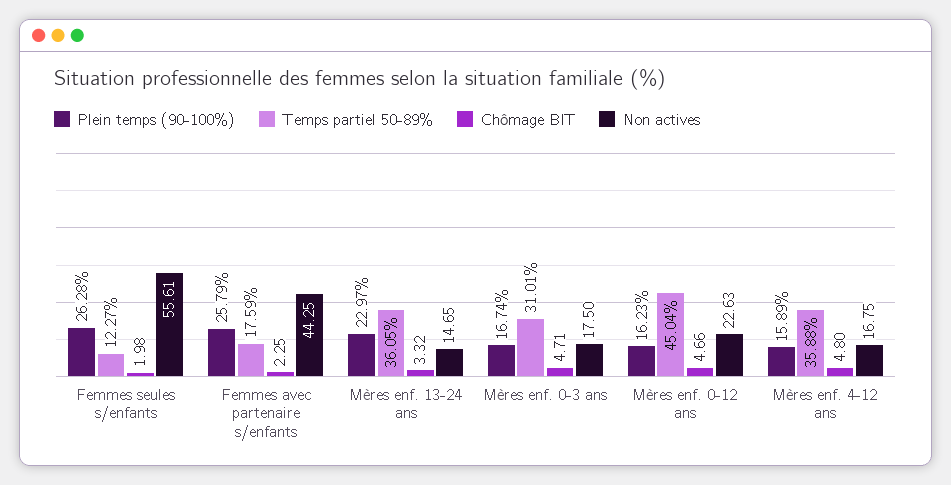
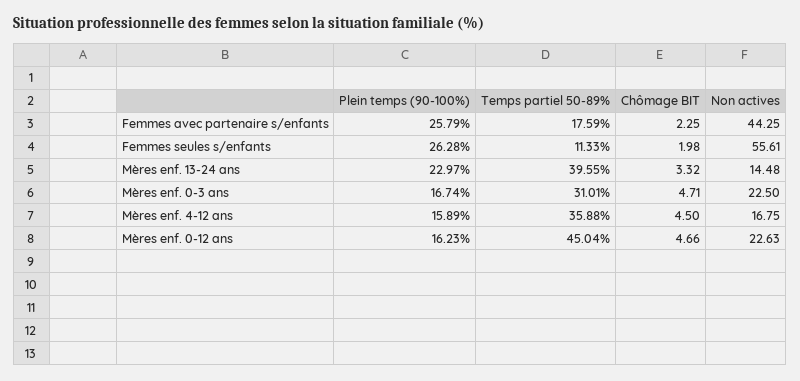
  {
    "Plein temps (90-100%)": {
      "Femmes seules s/enfants": 26.28,
      "Femmes avec partenaire s/enfants": 25.79,
      "Mères enf. 13-24 ans": 22.97,
      "Mères enf. 0-3 ans": 16.74,
      "Mères enf. 0-12 ans": 16.23,
      "Mères enf. 4-12 ans": 15.89
    },
    "Temps partiel 50-89%": {
-     "Femmes seules s/enfants": 12.27,
+     "Femmes seules s/enfants": 11.33,
      "Femmes avec partenaire s/enfants": 17.59,
-     "Mères enf. 13-24 ans": 36.05,
+     "Mères enf. 13-24 ans": 39.55,
      "Mères enf. 0-3 ans": 31.01,
      "Mères enf. 0-12 ans": 45.04,
      "Mères enf. 4-12 ans": 35.88
    },
    "Chômage BIT": {
      "Femmes seules s/enfants": 1.98,
      "Femmes avec partenaire s/enfants": 2.25,
      "Mères enf. 13-24 ans": 3.32,
      "Mères enf. 0-3 ans": 4.71,
      "Mères enf. 0-12 ans": 4.66,
-     "Mères enf. 4-12 ans": 4.8
+     "Mères enf. 4-12 ans": 4.5
    },
    "Non actives": {
      "Femmes seules s/enfants": 55.61,
      "Femmes avec partenaire s/enfants": 44.25,
-     "Mères enf. 13-24 ans": 14.65,
+     "Mères enf. 13-24 ans": 14.48,
-     "Mères enf. 0-3 ans": 17.5,
+     "Mères enf. 0-3 ans": 22.5,
      "Mères enf. 0-12 ans": 22.63,
      "Mères enf. 4-12 ans": 16.75
    }
  }

